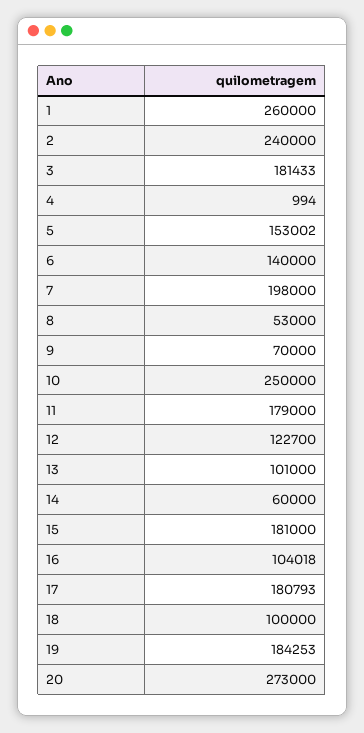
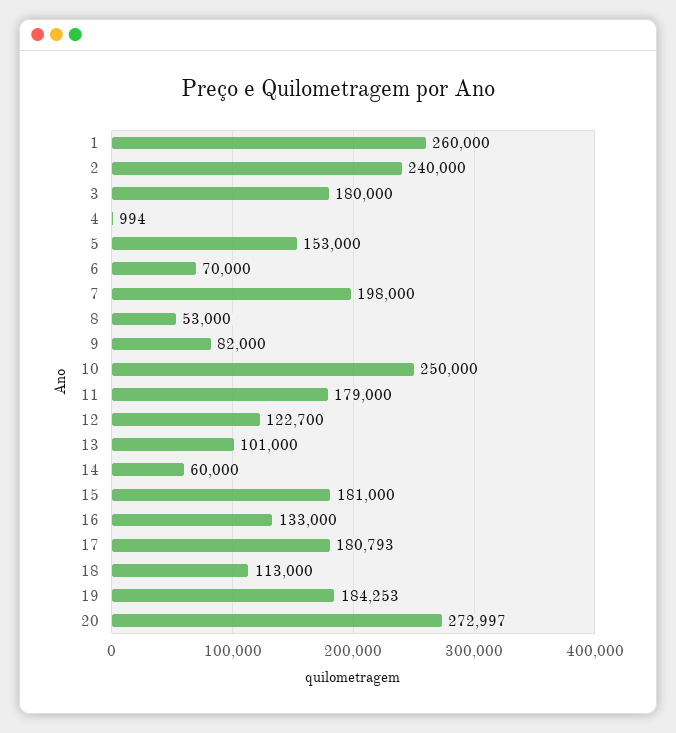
  {
    "1": 260000,
    "2": 240000,
-   "3": 181433,
+   "3": 180000,
    "4": 994,
-   "5": 153002,
+   "5": 153000,
-   "6": 140000,
+   "6": 70000,
    "7": 198000,
    "8": 53000,
-   "9": 70000,
+   "9": 82000,
    "10": 250000,
    "11": 179000,
    "12": 122700,
    "13": 101000,
    "14": 60000,
    "15": 181000,
-   "16": 104018,
+   "16": 133000,
    "17": 180793,
-   "18": 100000,
+   "18": 113000,
    "19": 184253,
-   "20": 273000
+   "20": 272997
  }

